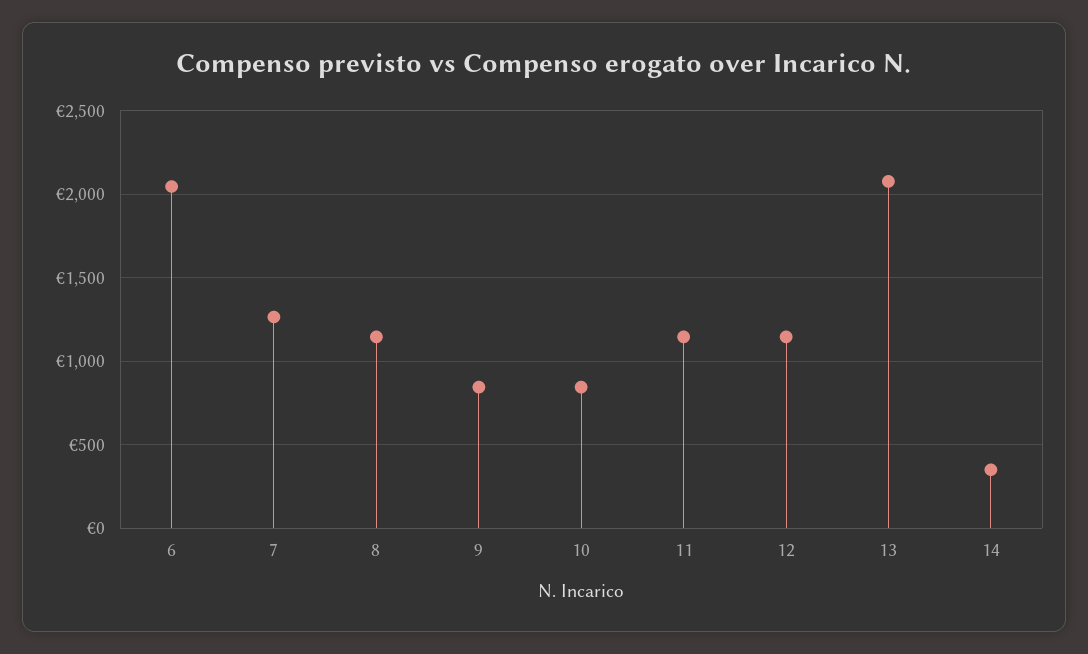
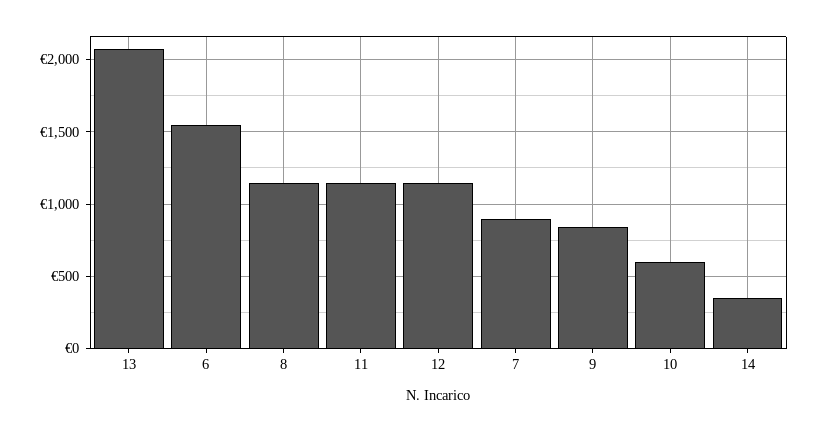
  {
-   "6": 2050,
+   "6": 1550,
-   "7": 1250,
+   "7": 900,
    "8": 1150,
    "9": 850,
-   "10": 850,
+   "10": 600,
    "11": 1150,
    "12": 1150,
    "13": 2100,
    "14": 350
  }

